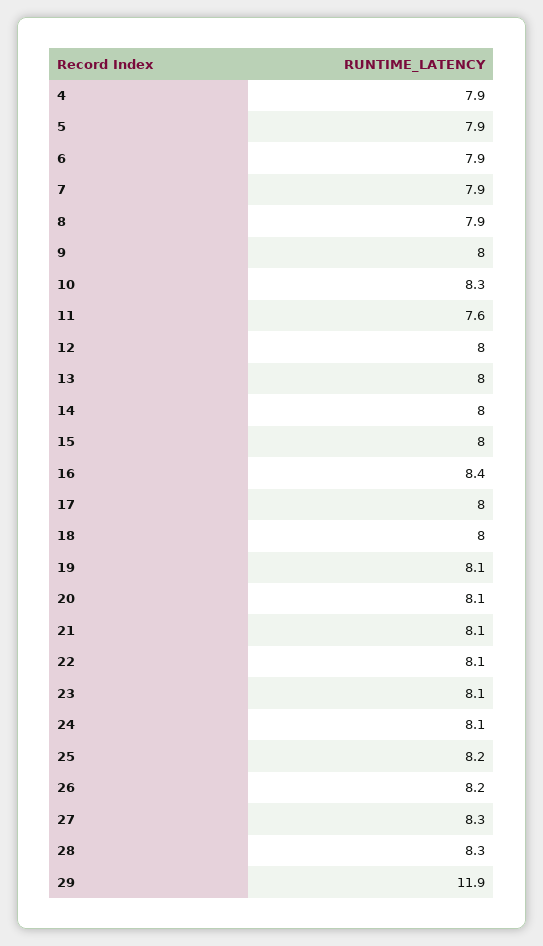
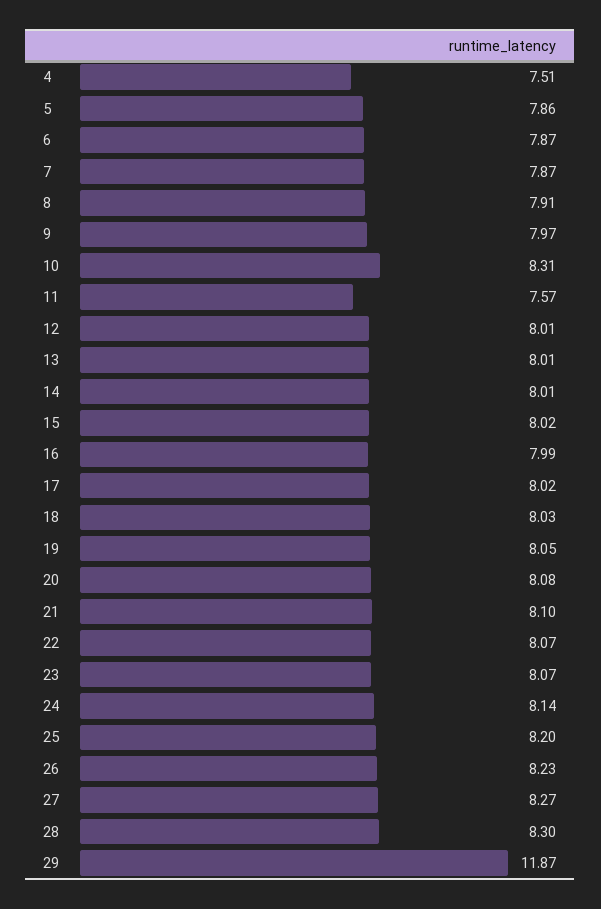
  {
-   "4": 7.9,
+   "4": 7.51,
    "5": 7.86,
    "6": 7.87,
    "7": 7.87,
    "8": 7.91,
    "9": 7.97,
    "10": 8.31,
    "11": 7.57,
    "12": 8.01,
    "13": 8.01,
    "14": 8.01,
    "15": 8.02,
-   "16": 8.4,
+   "16": 7.99,
    "17": 8.02,
    "18": 8.03,
    "19": 8.05,
    "20": 8.08,
    "21": 8.1,
    "22": 8.07,
    "23": 8.07,
    "24": 8.14,
    "25": 8.2,
    "26": 8.23,
    "27": 8.27,
    "28": 8.3,
    "29": 11.87
  }

